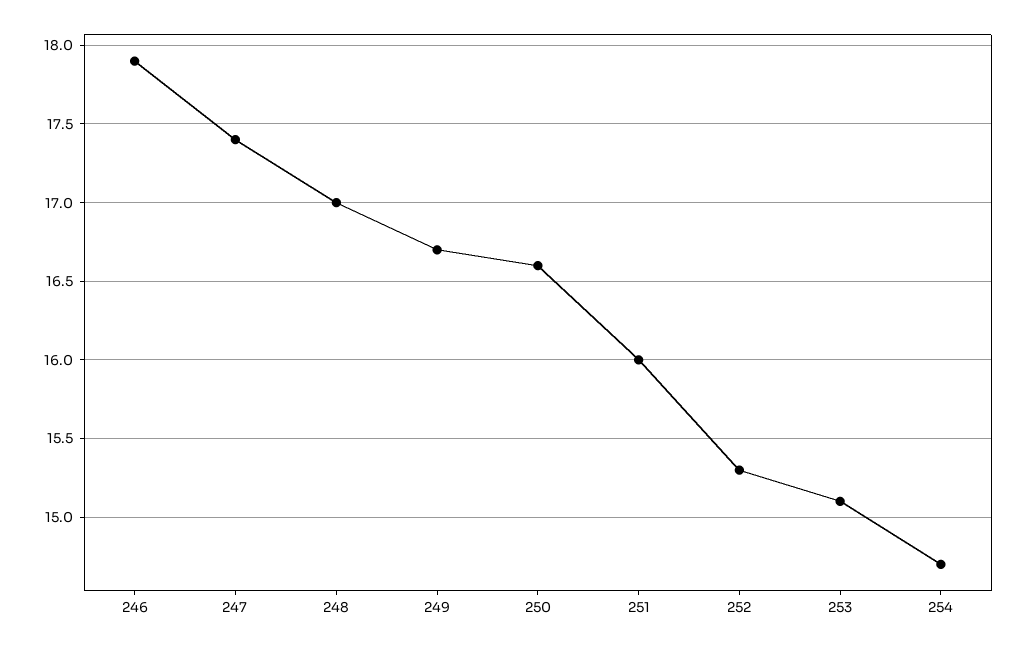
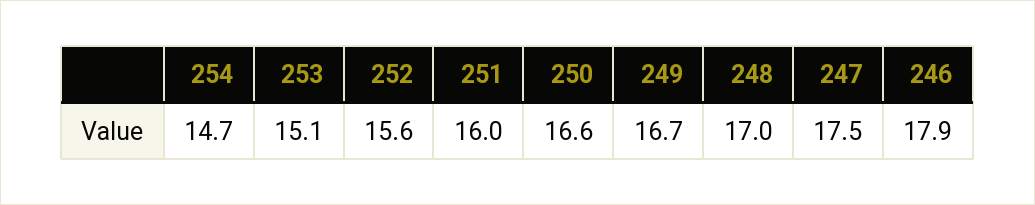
  {
    "246": 17.9,
-   "247": 17.4,
+   "247": 17.5,
    "248": 17,
    "249": 16.7,
    "250": 16.6,
    "251": 16,
-   "252": 15.3,
+   "252": 15.6,
    "253": 15.1,
    "254": 14.7
  }

